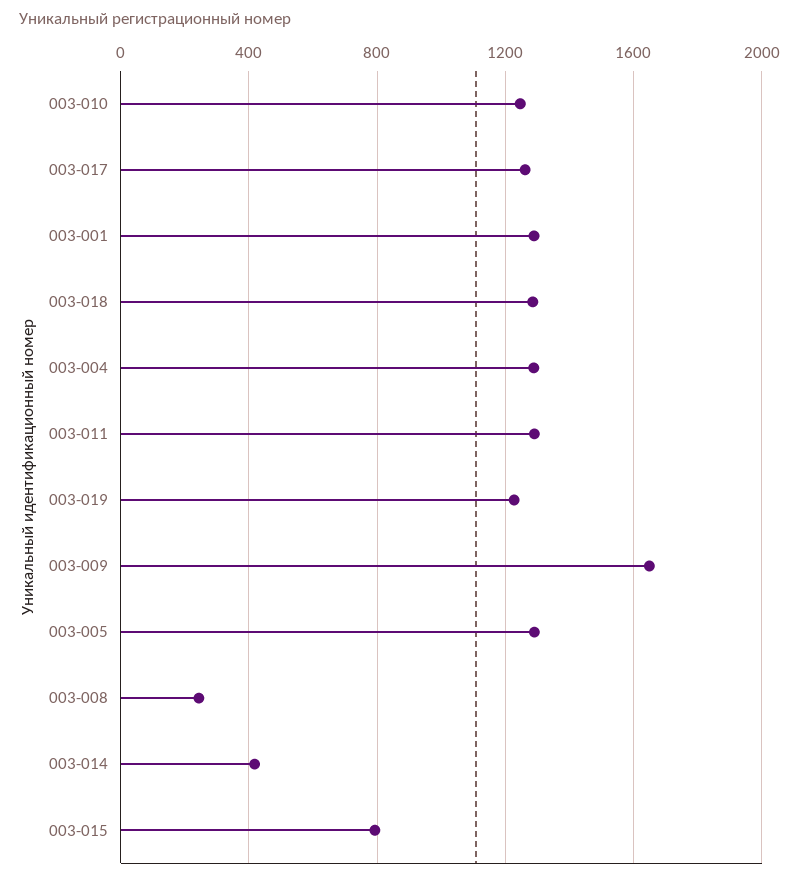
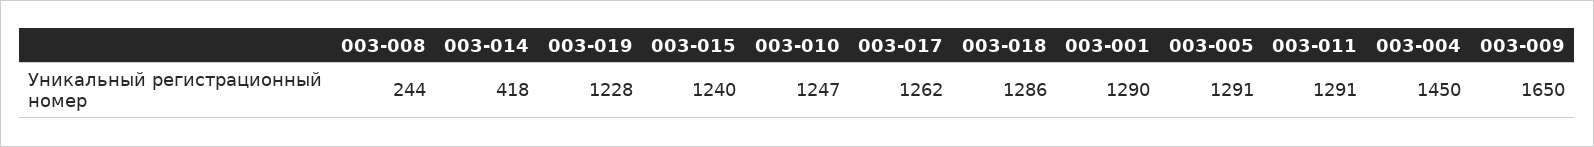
  {
    "003-010": 1247,
    "003-017": 1262,
    "003-001": 1290,
    "003-018": 1286,
-   "003-004": 1300,
+   "003-004": 1450,
    "003-011": 1291,
    "003-019": 1228,
    "003-009": 1650,
    "003-005": 1291,
    "003-008": 244,
    "003-014": 418,
-   "003-015": 800
+   "003-015": 1240
  }

